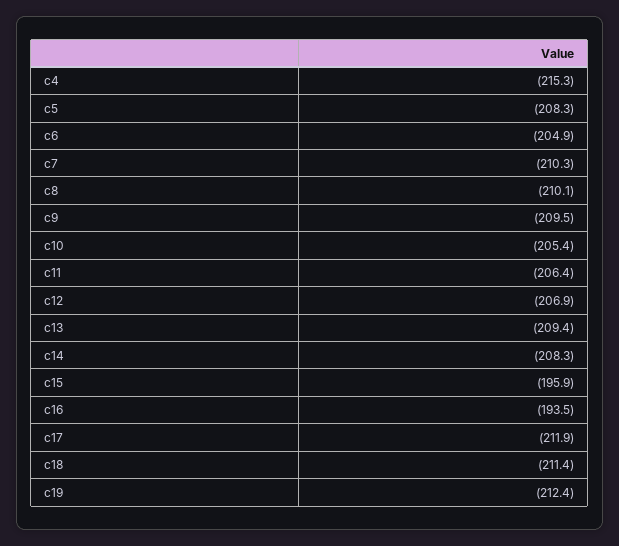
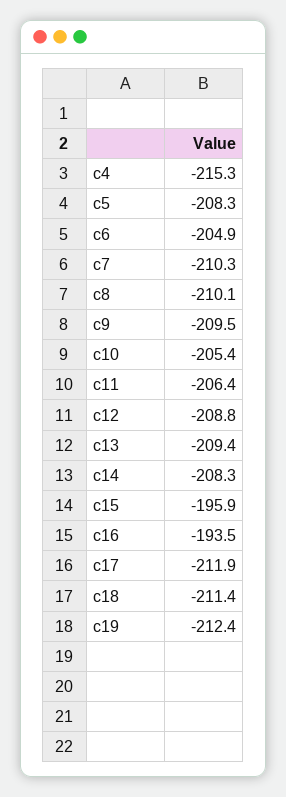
  {
    "c4": -215.3,
    "c5": -208.3,
    "c6": -204.9,
    "c7": -210.3,
    "c8": -210.1,
    "c9": -209.5,
    "c10": -205.4,
    "c11": -206.4,
-   "c12": -206.9,
+   "c12": -208.8,
    "c13": -209.4,
    "c14": -208.3,
    "c15": -195.9,
    "c16": -193.5,
    "c17": -211.9,
    "c18": -211.4,
    "c19": -212.4
  }

